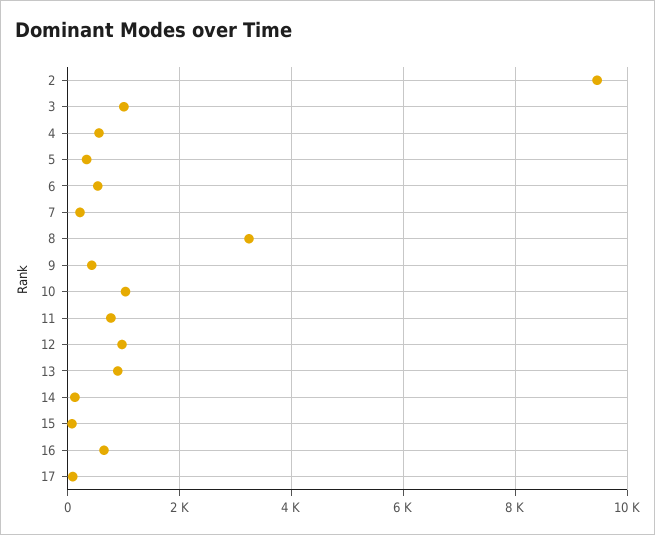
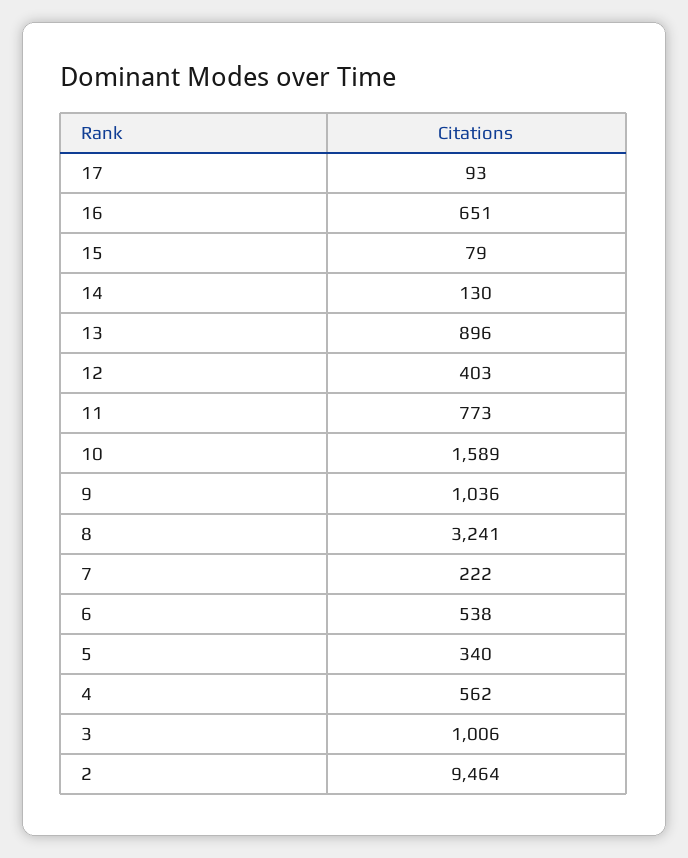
  {
    "2": 9464,
    "3": 1006,
    "4": 562,
    "5": 340,
    "6": 538,
    "7": 222,
    "8": 3241,
-   "9": 400,
+   "9": 1036,
-   "10": 1000,
+   "10": 1589,
    "11": 773,
-   "12": 1000,
+   "12": 403,
    "13": 896,
    "14": 130,
    "15": 79,
    "16": 651,
    "17": 93
  }

